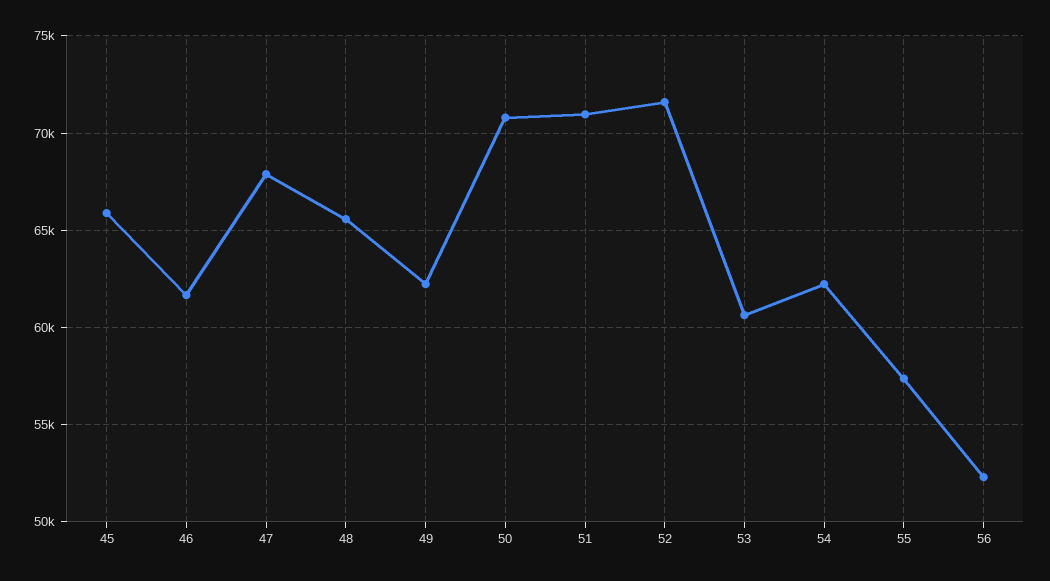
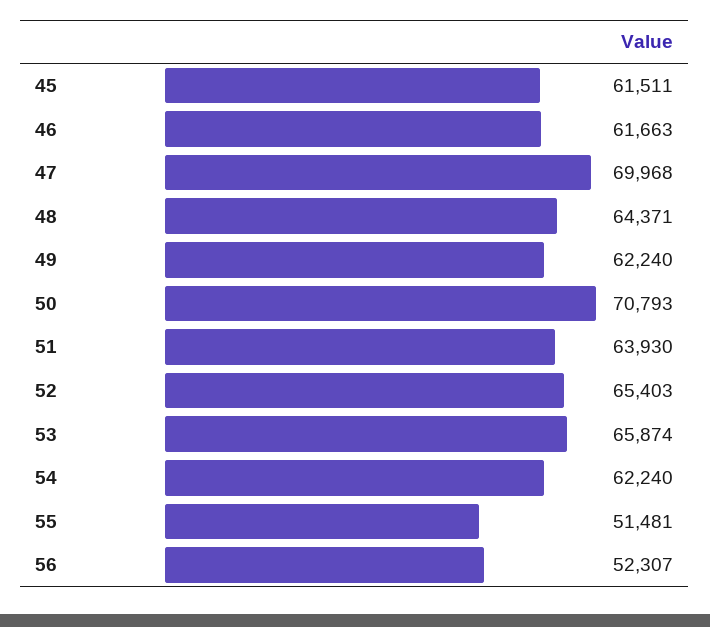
  {
-   "45": 66000,
+   "45": 61511,
    "46": 61663,
-   "47": 68000,
+   "47": 69968,
-   "48": 65500,
+   "48": 64371,
    "49": 62240,
    "50": 70793,
-   "51": 71000,
+   "51": 63930,
-   "52": 71500,
+   "52": 65403,
-   "53": 60500,
+   "53": 65874,
    "54": 62240,
-   "55": 57500,
+   "55": 51481,
    "56": 52307
  }

